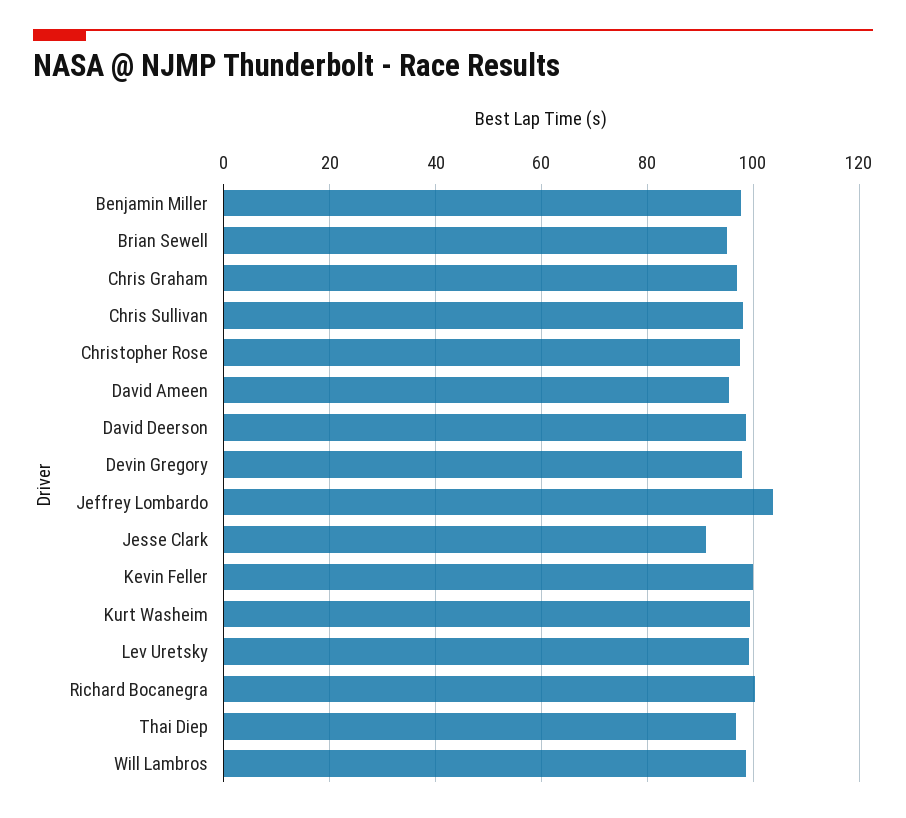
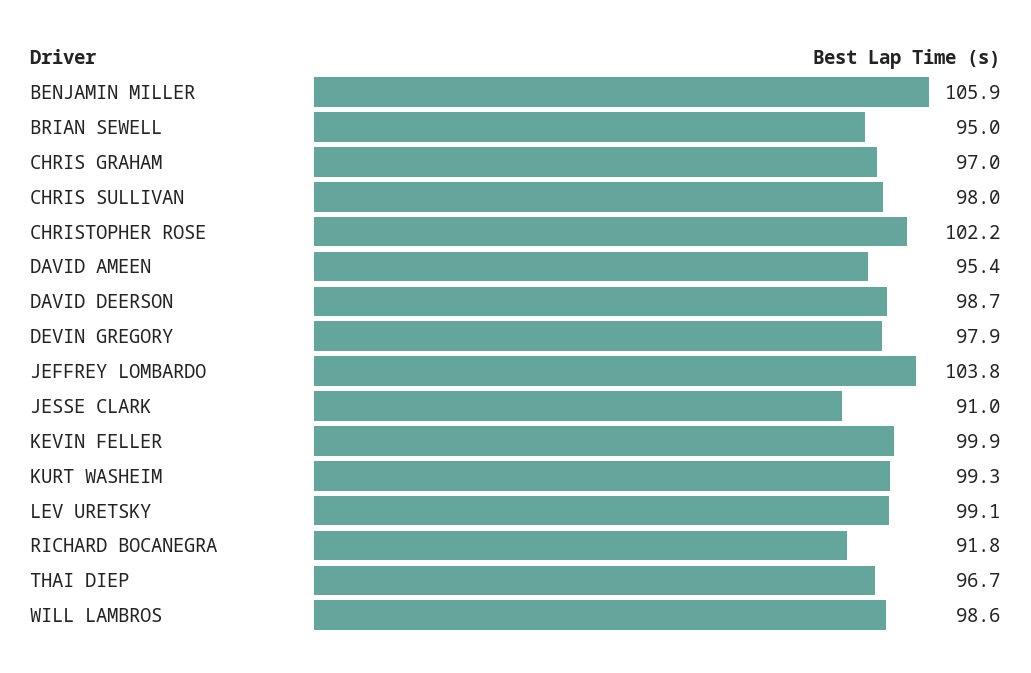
  {
-   "Benjamin Miller": 98,
+   "Benjamin Miller": 105.9,
    "Brian Sewell": 95,
    "Chris Graham": 97,
    "Chris Sullivan": 98,
-   "Christopher Rose": 98,
+   "Christopher Rose": 102.2,
    "David Ameen": 95.4,
    "David Deerson": 98.7,
    "Devin Gregory": 97.9,
    "Jeffrey Lombardo": 103.8,
    "Jesse Clark": 91,
    "Kevin Feller": 99.9,
    "Kurt Washeim": 99.3,
    "Lev Uretsky": 99.1,
-   "Richard Bocanegra": 100,
+   "Richard Bocanegra": 91.8,
    "Thai Diep": 96.7,
    "Will Lambros": 98.6
  }

